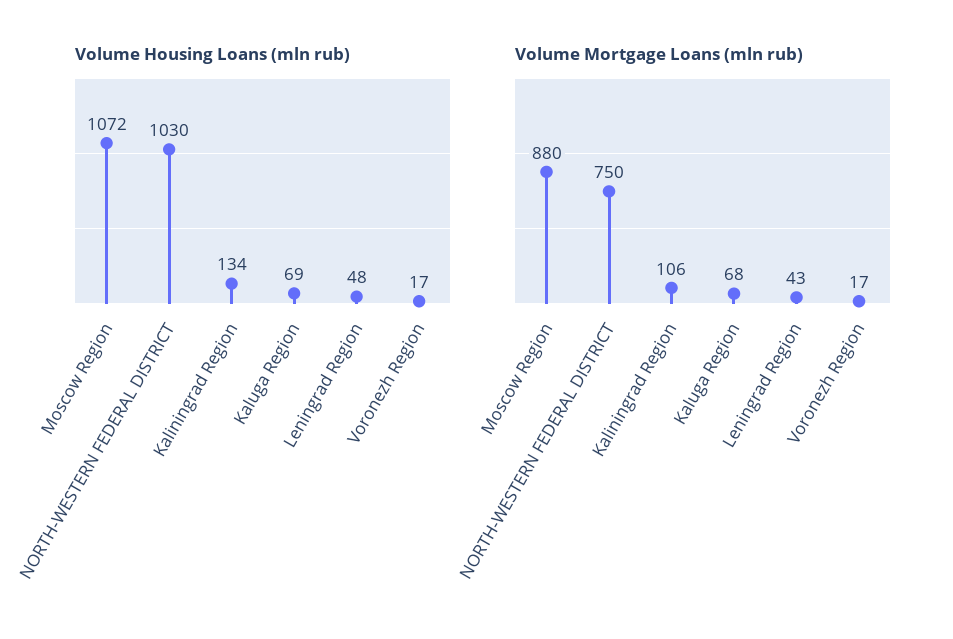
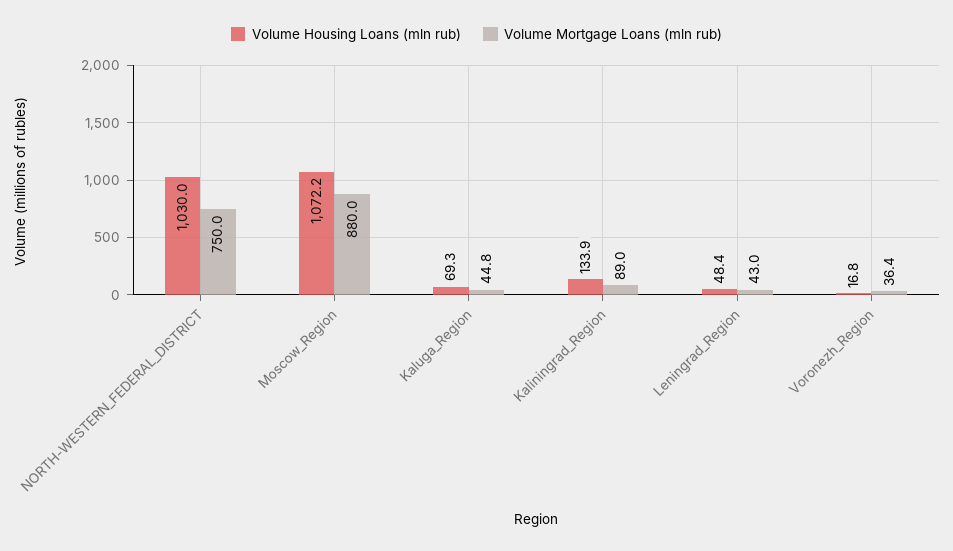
  {
    "Volume Housing Loans (mln rub)": {
      "Moscow Region": 1072.2,
      "NORTH-WESTERN FEDERAL DISTRICT": 1030,
      "Kaliningrad Region": 133.9,
      "Kaluga Region": 69.3,
      "Leningrad Region": 48.4,
      "Voronezh Region": 16.8
    },
    "Volume Mortgage Loans (mln rub)": {
      "Moscow Region": 880,
      "NORTH-WESTERN FEDERAL DISTRICT": 750,
-     "Kaliningrad Region": 106,
+     "Kaliningrad Region": 89,
-     "Kaluga Region": 68,
+     "Kaluga Region": 44.8,
      "Leningrad Region": 43,
-     "Voronezh Region": 17
+     "Voronezh Region": 36.4
    }
  }

